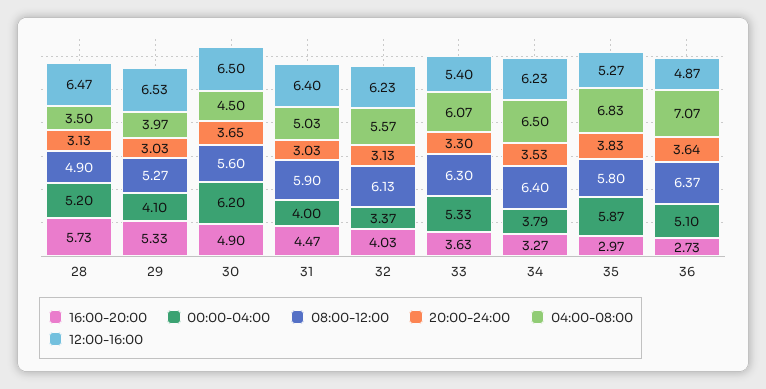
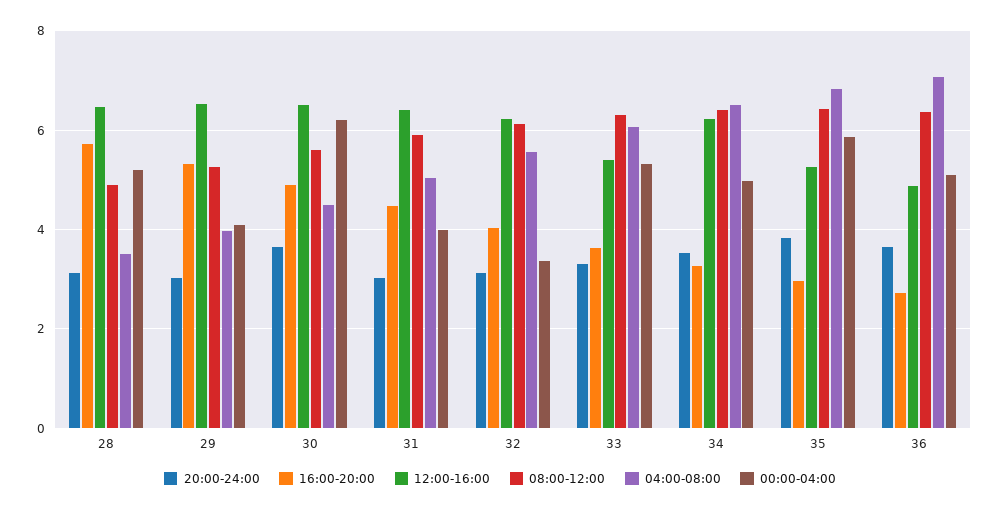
  {
    "16:00-20:00": {
      "28": 5.73,
      "29": 5.33,
      "30": 4.9,
      "31": 4.47,
      "32": 4.03,
      "33": 3.63,
      "34": 3.27,
      "35": 2.97,
      "36": 2.73
    },
    "00:00-04:00": {
      "28": 5.2,
      "29": 4.1,
      "30": 6.2,
      "31": 4,
      "32": 3.37,
      "33": 5.33,
-     "34": 3.79,
+     "34": 5,
      "35": 5.87,
      "36": 5.1
    },
    "08:00-12:00": {
      "28": 4.9,
      "29": 5.27,
      "30": 5.6,
      "31": 5.9,
      "32": 6.13,
      "33": 6.3,
      "34": 6.4,
-     "35": 5.8,
+     "35": 6.4,
      "36": 6.37
    },
    "20:00-24:00": {
      "28": 3.13,
      "29": 3.03,
      "30": 3.65,
      "31": 3.03,
      "32": 3.13,
      "33": 3.3,
      "34": 3.53,
      "35": 3.83,
      "36": 3.64
    },
    "04:00-08:00": {
      "28": 3.5,
      "29": 3.97,
      "30": 4.5,
      "31": 5.03,
      "32": 5.57,
      "33": 6.07,
      "34": 6.5,
      "35": 6.83,
      "36": 7.07
    },
    "12:00-16:00": {
      "28": 6.47,
      "29": 6.53,
      "30": 6.5,
      "31": 6.4,
      "32": 6.23,
      "33": 5.4,
      "34": 6.23,
      "35": 5.27,
      "36": 4.87
    }
  }

